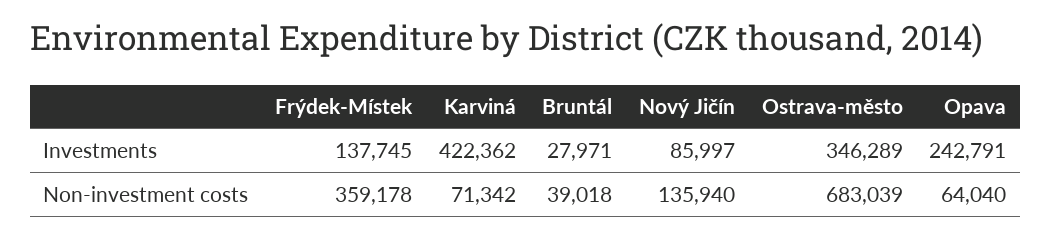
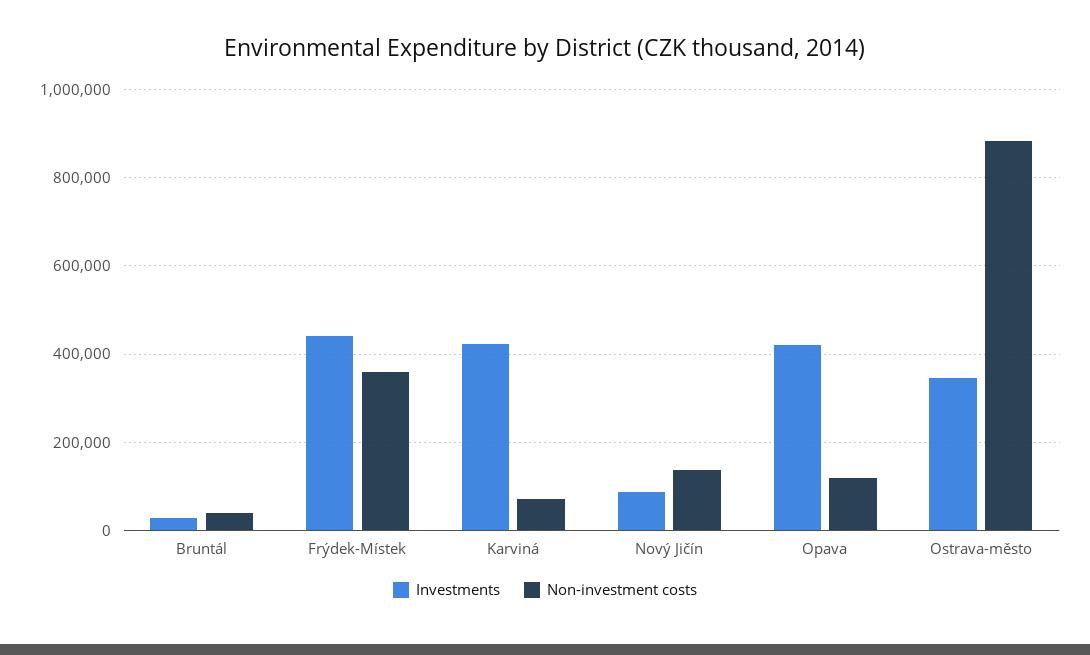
  {
    "Investments": {
-     "Frýdek-Místek": 137745,
+     "Frýdek-Místek": 440000,
      "Karviná": 422362,
      "Bruntál": 27971,
      "Nový Jičín": 85997,
      "Ostrava-město": 346289,
-     "Opava": 242791
+     "Opava": 420000
    },
    "Non-investment costs": {
      "Frýdek-Místek": 359178,
      "Karviná": 71342,
      "Bruntál": 39018,
      "Nový Jičín": 135940,
-     "Ostrava-město": 683039,
+     "Ostrava-město": 880000,
-     "Opava": 64040
+     "Opava": 120000
    }
  }

